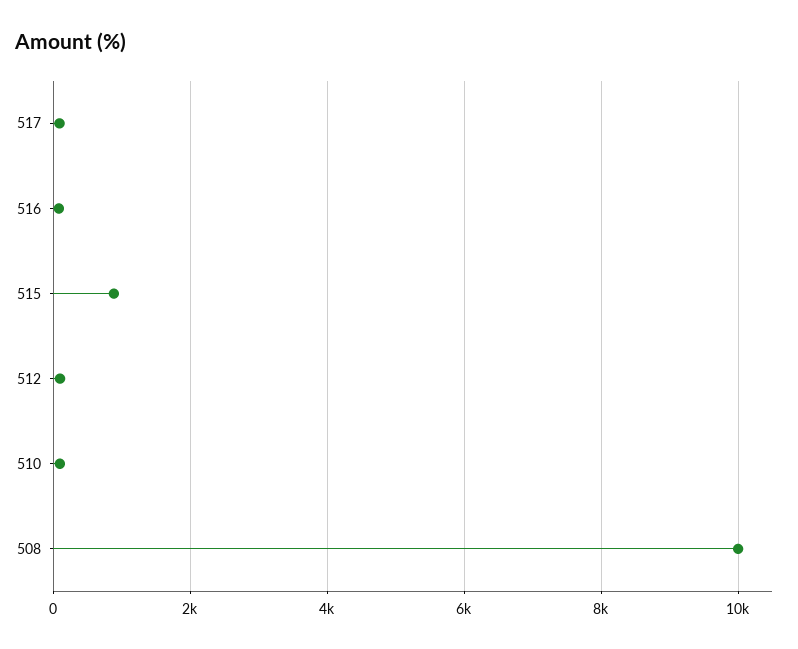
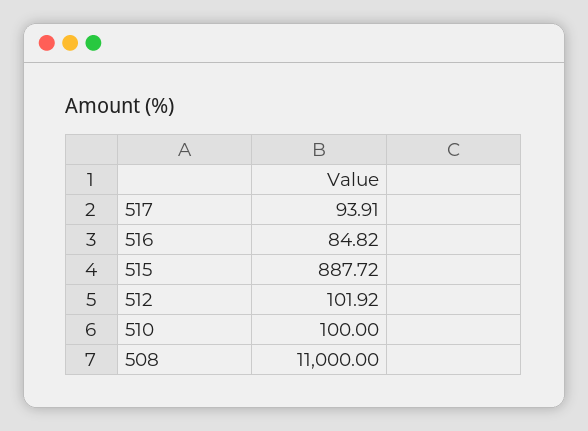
  {
    "517": 93.91,
    "516": 84.82,
    "515": 887.72,
    "512": 101.92,
    "510": 100,
-   "508": 10000
+   "508": 11000
  }

